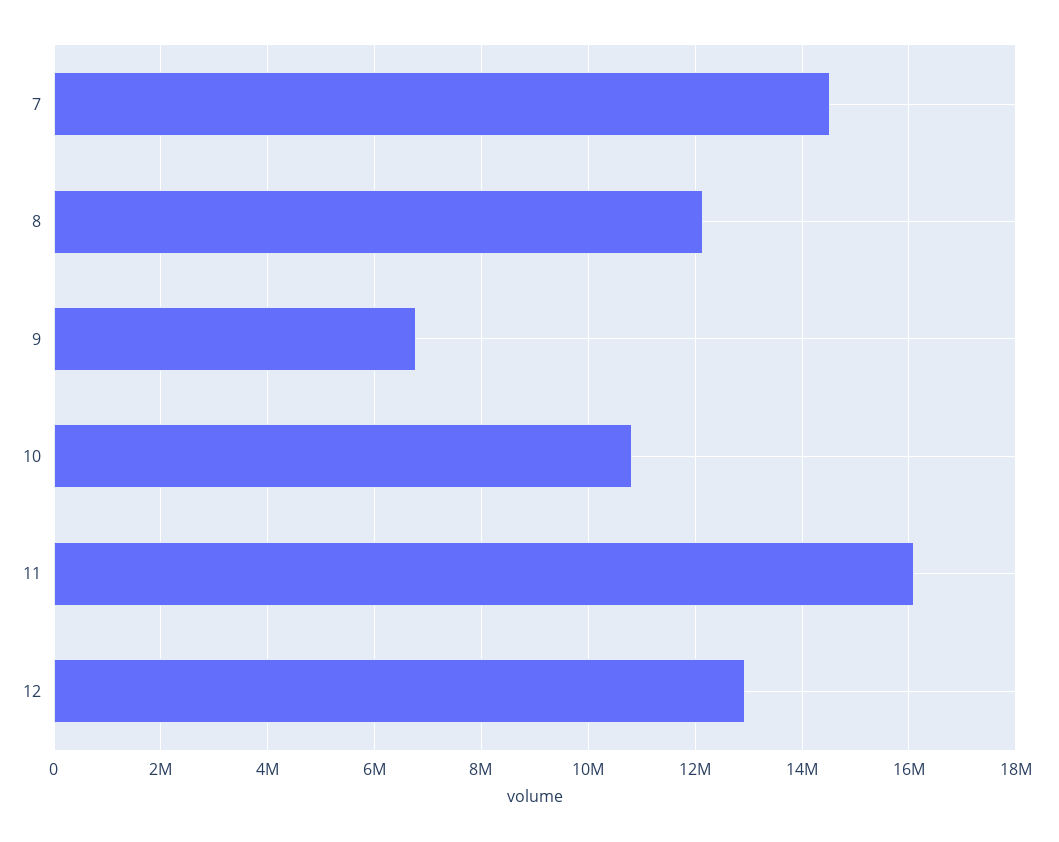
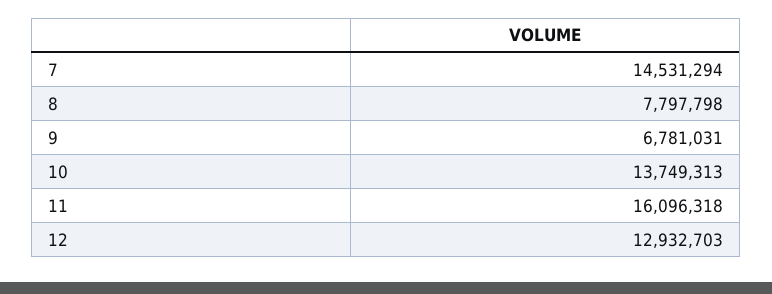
  {
    "7": 14531294,
-   "8": 12200000,
+   "8": 7797798,
    "9": 6781031,
-   "10": 10800000,
+   "10": 13749313,
    "11": 16096318,
    "12": 12932703
  }

